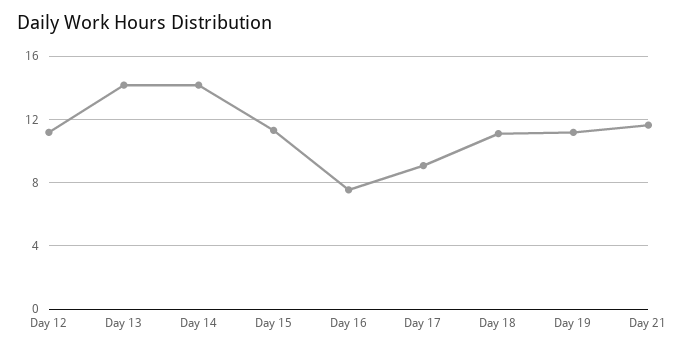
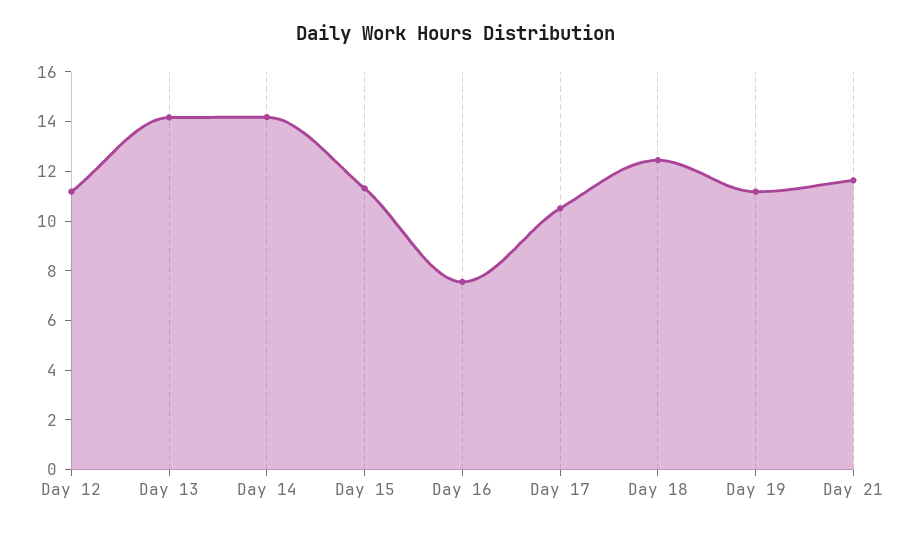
  {
    "Day 12": 11,
    "Day 13": 14,
    "Day 14": 14,
    "Day 15": 11.5,
    "Day 16": 7.5,
-   "Day 17": 9,
+   "Day 17": 10.5,
-   "Day 18": 11,
+   "Day 18": 12.5,
    "Day 19": 11,
    "Day 21": 11.5
  }

